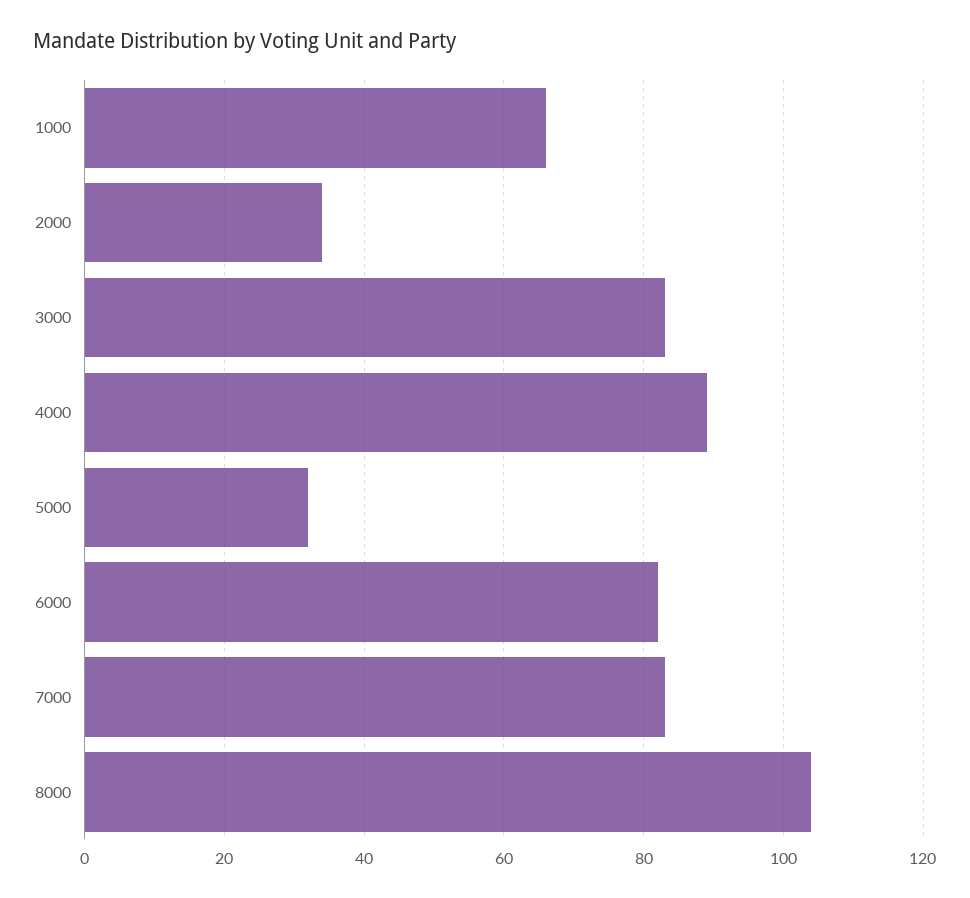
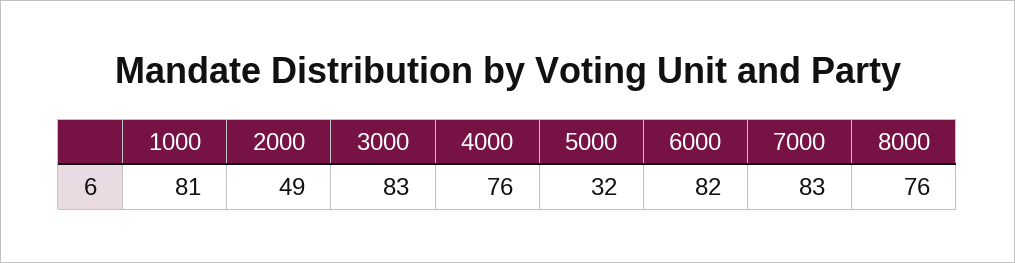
  {
-   "1000": 65,
+   "1000": 81,
-   "2000": 35,
+   "2000": 49,
    "3000": 83,
-   "4000": 90,
+   "4000": 76,
    "5000": 32,
    "6000": 82,
    "7000": 83,
-   "8000": 105
+   "8000": 76
  }

